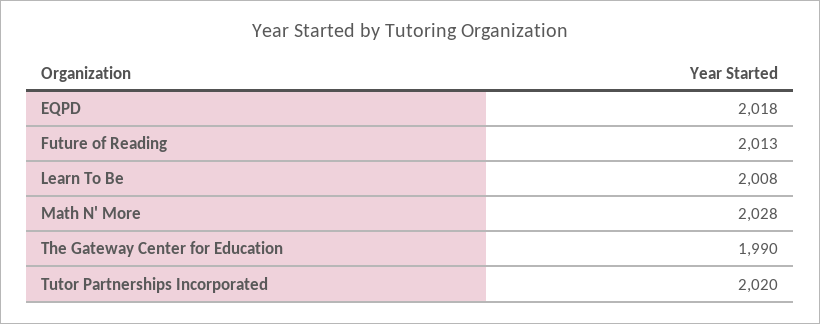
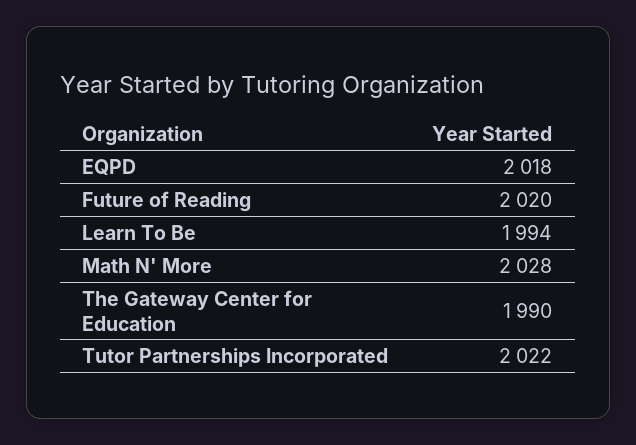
  {
    "EQPD": 2018,
-   "Future of Reading": 2013,
+   "Future of Reading": 2020,
-   "Learn To Be": 2008,
+   "Learn To Be": 1994,
    "Math N' More": 2028,
    "The Gateway Center for Education": 1990,
-   "Tutor Partnerships Incorporated": 2020
+   "Tutor Partnerships Incorporated": 2022
  }

